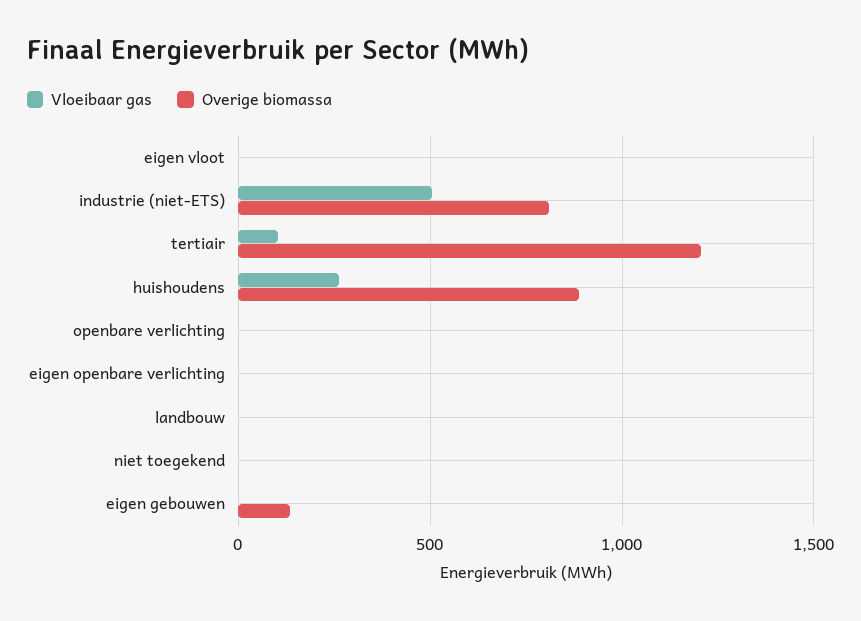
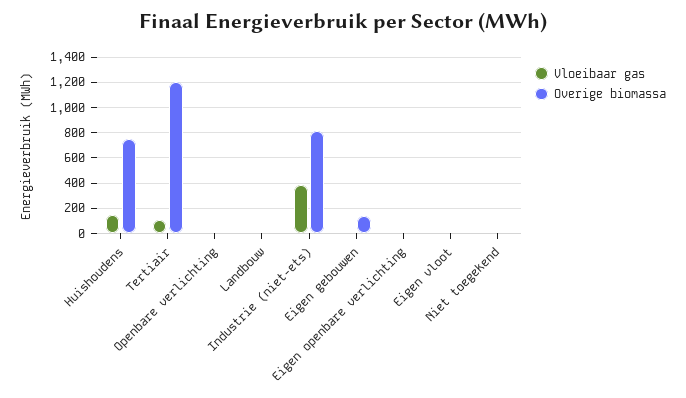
  {
    "Vloeibaar gas": {
      "eigen vloot": 0,
-     "industrie (niet-ETS)": 500,
+     "industrie (niet-ETS)": 400,
      "tertiair": 100,
-     "huishoudens": 250,
+     "huishoudens": 150,
      "openbare verlichting": 0,
      "eigen openbare verlichting": 0,
      "landbouw": 0,
      "niet toegekend": 0,
      "eigen gebouwen": 0
    },
    "Overige biomassa": {
      "eigen vloot": 0,
      "industrie (niet-ETS)": 800,
      "tertiair": 1200,
-     "huishoudens": 900,
+     "huishoudens": 750,
      "openbare verlichting": 0,
      "eigen openbare verlichting": 0,
      "landbouw": 0,
      "niet toegekend": 0,
      "eigen gebouwen": 150
    }
  }

